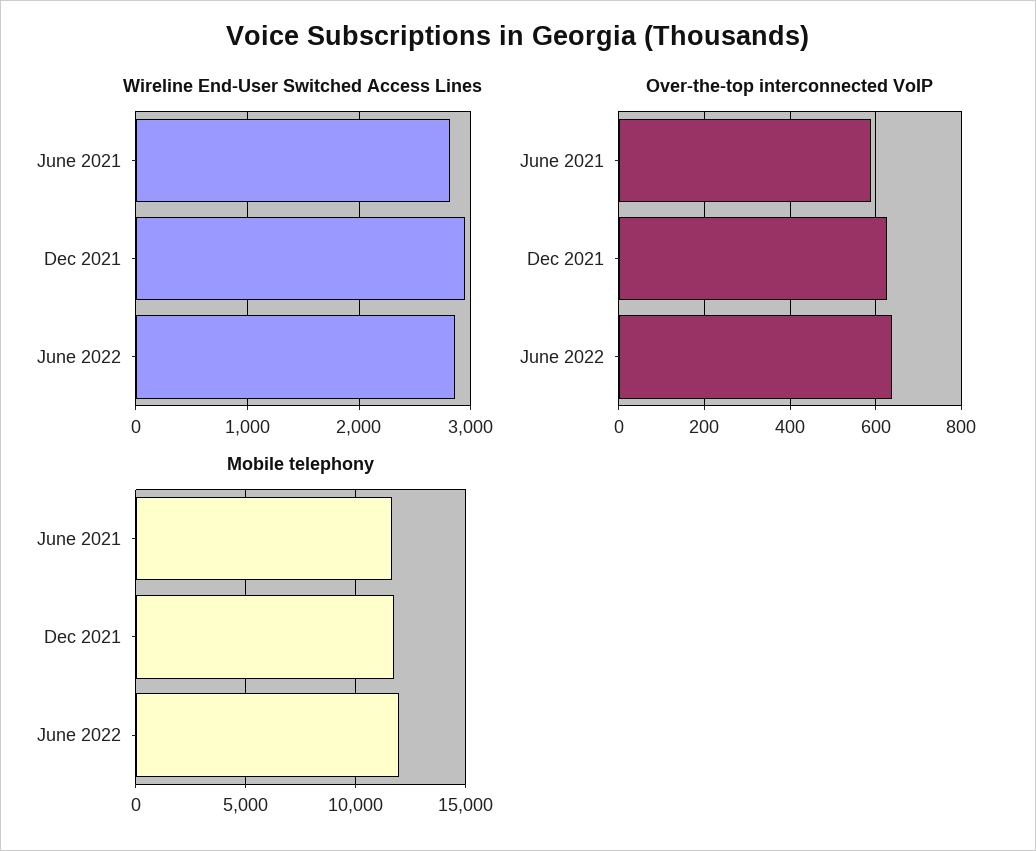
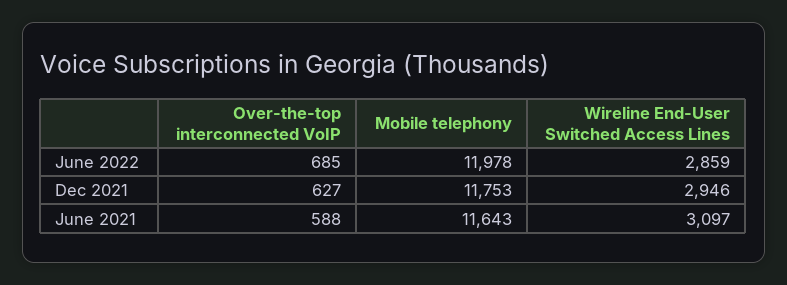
  {
    "Wireline End-User Switched Access Lines": {
-     "June 2021": 2800,
+     "June 2021": 3097,
      "Dec 2021": 2946,
      "June 2022": 2859
    },
    "Over-the-top interconnected VoIP": {
      "June 2021": 588,
      "Dec 2021": 627,
-     "June 2022": 640
+     "June 2022": 685
    },
    "Mobile telephony": {
      "June 2021": 11643,
      "Dec 2021": 11753,
      "June 2022": 11978
    }
  }

